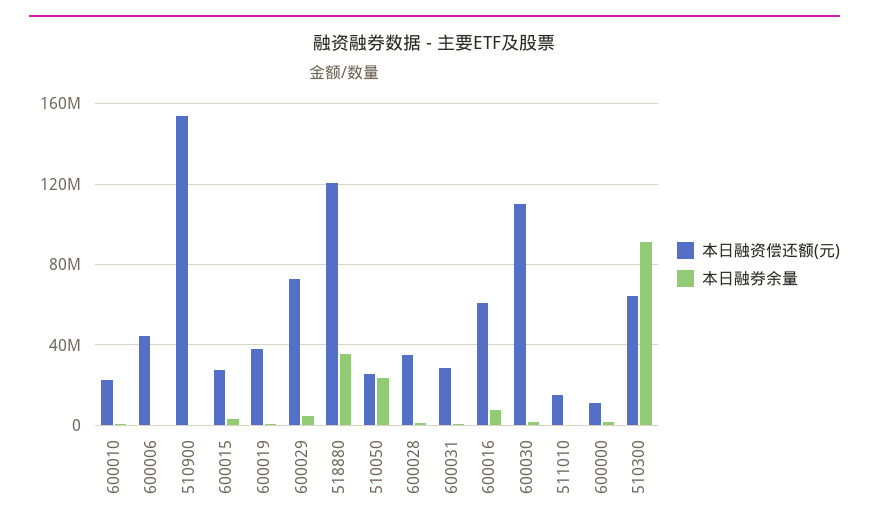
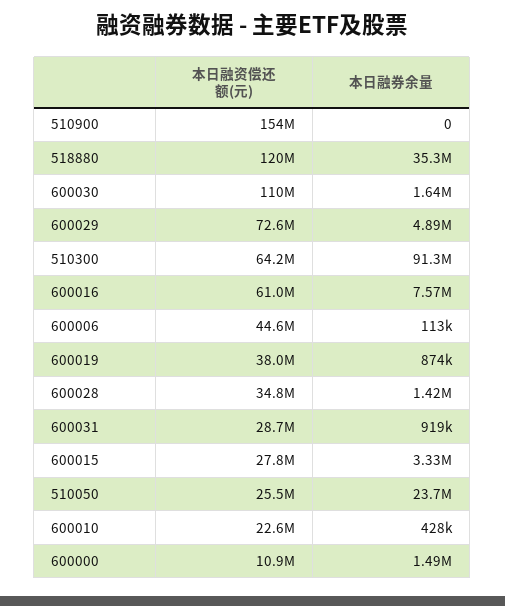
  {
    "本日融资偿还额(元)": {
      "600010": 22600000,
      "600006": 44600000,
      "510900": 154000000,
      "600015": 27800000,
      "600019": 38000000,
      "600029": 72600000,
      "518880": 120000000,
      "510050": 25500000,
      "600028": 34800000,
      "600031": 28700000,
      "600016": 61000000,
      "600030": 110000000,
-     "511010": 15000000,
      "600000": 10900000,
      "510300": 64200000
    },
    "本日融券余量": {
      "600010": 428000,
      "600006": 113000,
      "510900": 0,
      "600015": 3330000,
      "600019": 874000,
      "600029": 4890000,
      "518880": 35300000,
      "510050": 23700000,
      "600028": 1420000,
      "600031": 919000,
      "600016": 7570000,
      "600030": 1640000,
-     "511010": 0,
      "600000": 1490000,
      "510300": 91300000
    }
  }

